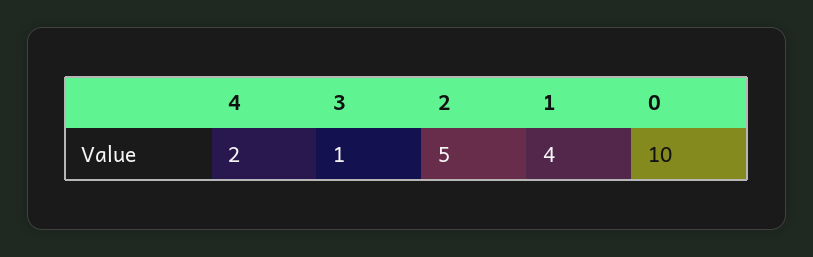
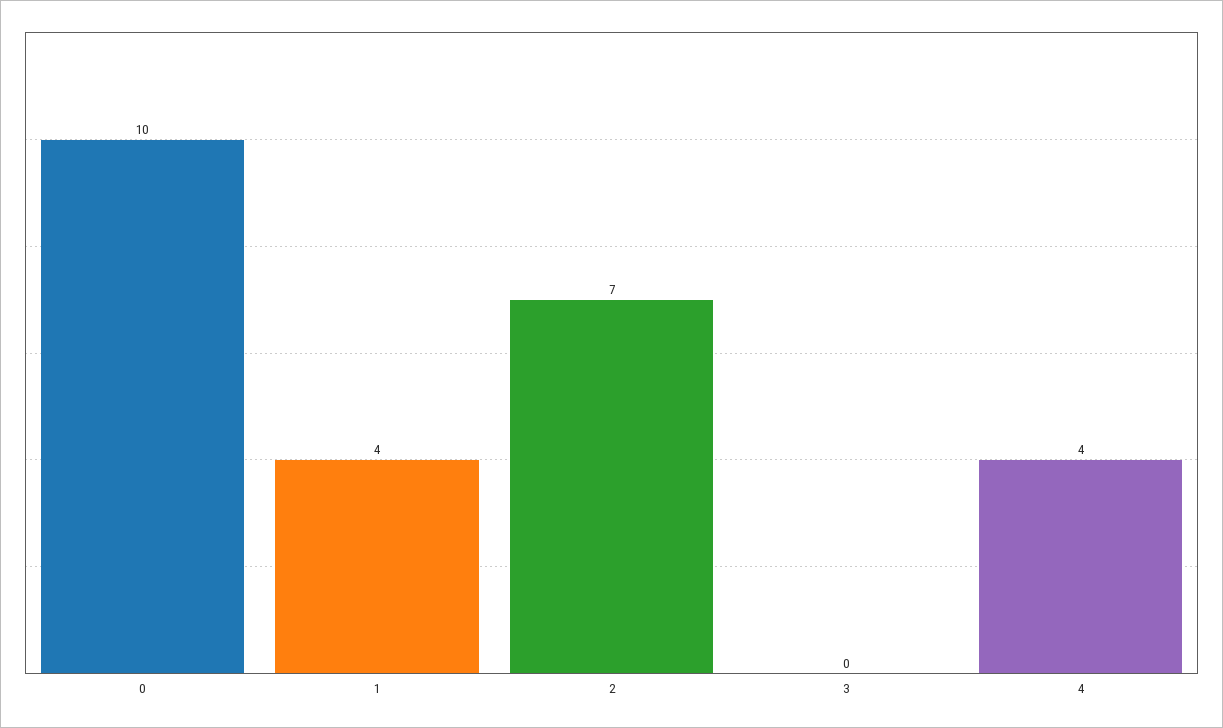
  {
-   "4": 2,
+   "4": 4,
-   "3": 1,
+   "3": 0,
-   "2": 5,
+   "2": 7,
    "1": 4,
    "0": 10
  }

